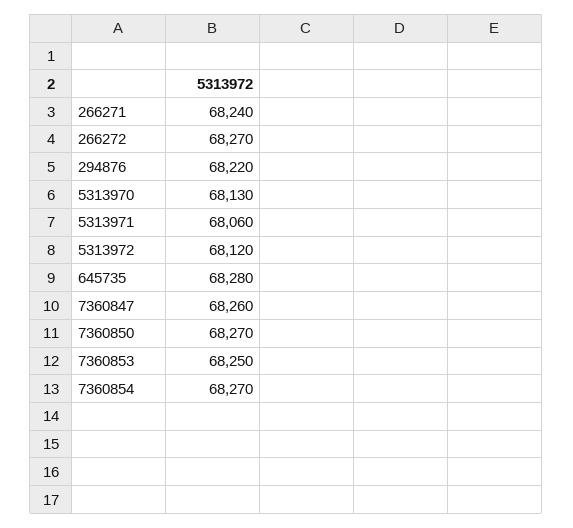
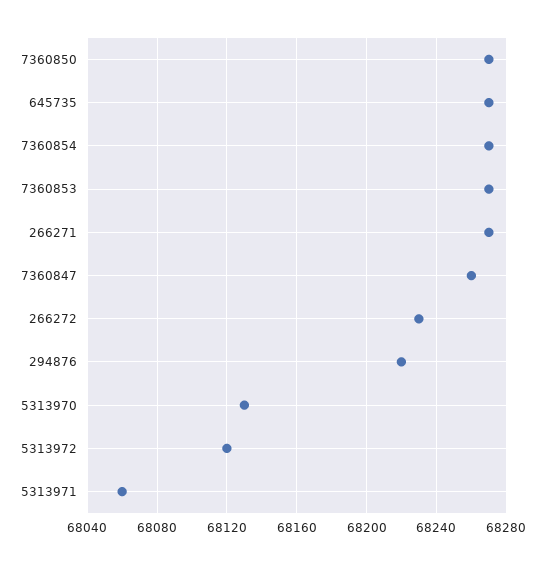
  {
-   "266271": 68240,
+   "266271": 68270,
-   "266272": 68270,
+   "266272": 68230,
    "294876": 68220,
    "5313970": 68130,
    "5313971": 68060,
    "5313972": 68120,
-   "645735": 68280,
+   "645735": 68270,
    "7360847": 68260,
    "7360850": 68270,
-   "7360853": 68250,
+   "7360853": 68270,
    "7360854": 68270
  }

